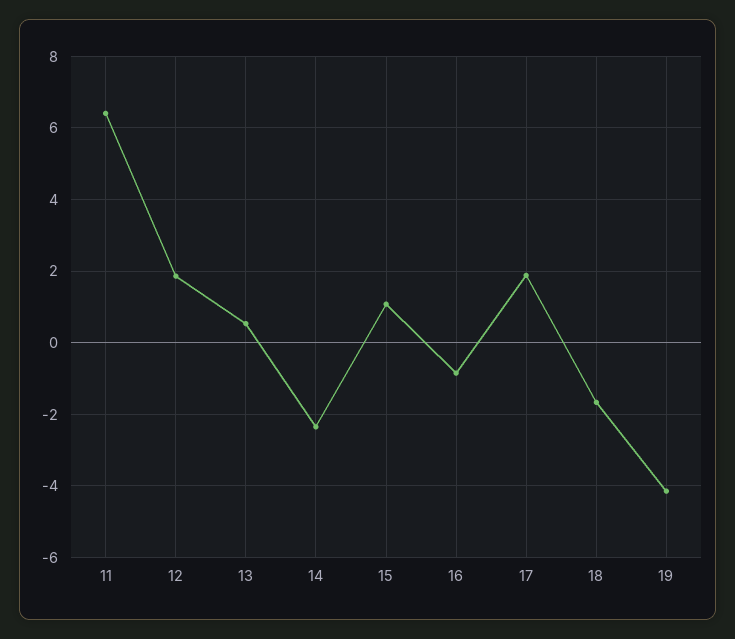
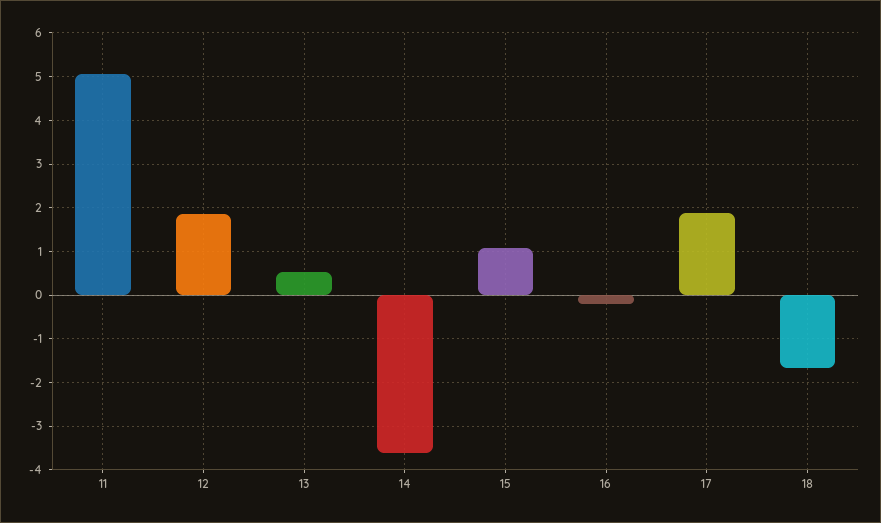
  {
-   "11": 6.4,
+   "11": 5,
    "12": 1.8,
    "13": 0.6,
-   "14": -2.4,
+   "14": -3.6,
    "15": 1,
-   "16": -0.8,
+   "16": -0.2,
    "17": 1.8,
-   "18": -1.6,
+   "18": -1.6
-   "19": -4.2
  }

